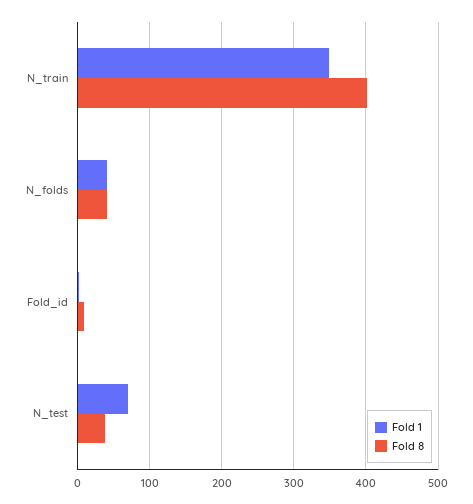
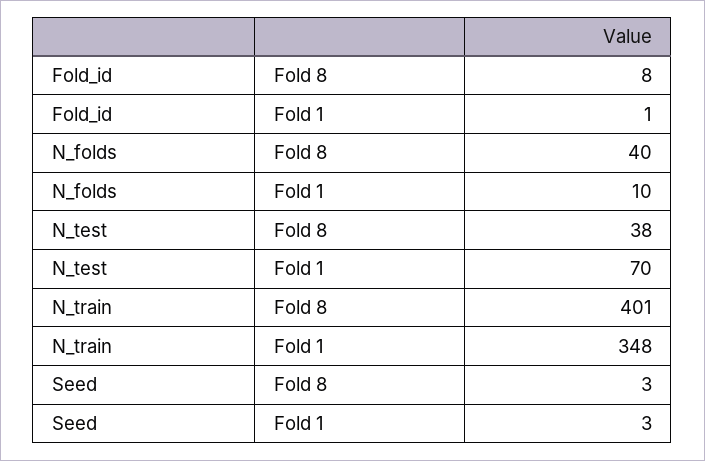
  {
    "Fold 1": {
      "N_train": 348,
-     "N_folds": 40,
+     "N_folds": 10,
      "Fold_id": 1,
-     "N_test": 70
+     "N_test": 70,
+     "Seed": 3
    },
    "Fold 8": {
      "N_train": 401,
      "N_folds": 40,
      "Fold_id": 8,
-     "N_test": 38
+     "N_test": 38,
+     "Seed": 3
    }
  }

